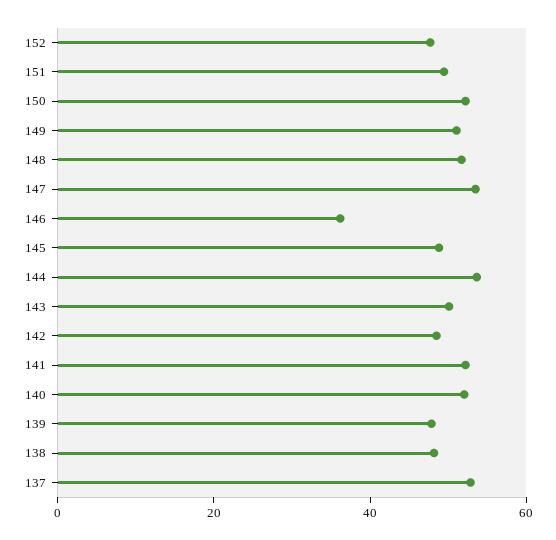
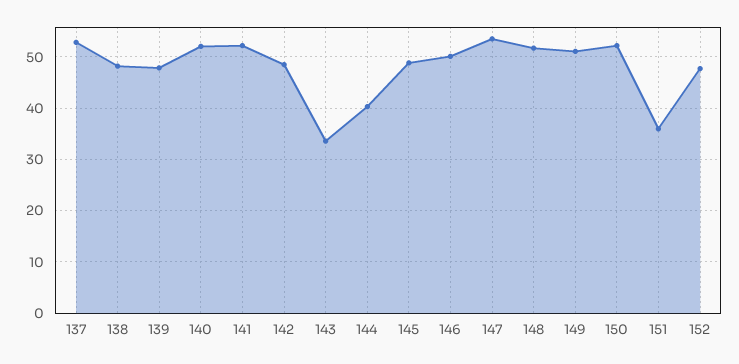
  {
    "152": 48,
-   "151": 50,
+   "151": 36,
    "150": 52,
    "149": 52,
    "148": 52,
    "147": 54,
-   "146": 35,
+   "146": 50,
    "145": 48,
-   "144": 55,
+   "144": 40,
-   "143": 50,
+   "143": 34,
    "142": 48,
    "141": 52,
    "140": 52,
    "139": 48,
    "138": 48,
    "137": 52
  }

